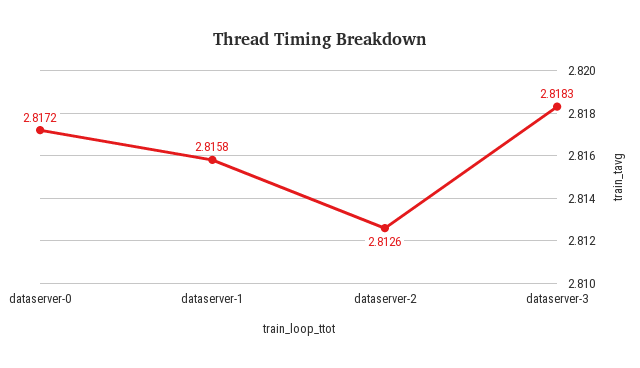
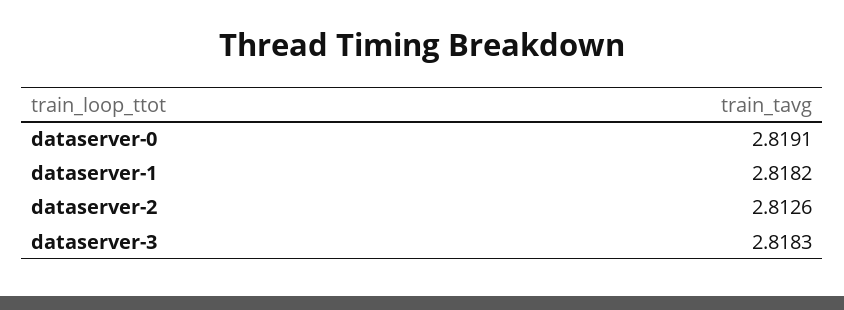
  {
-   "dataserver-0": 2.8172,
+   "dataserver-0": 2.8191,
-   "dataserver-1": 2.8158,
+   "dataserver-1": 2.8182,
    "dataserver-2": 2.8126,
    "dataserver-3": 2.8183
  }

